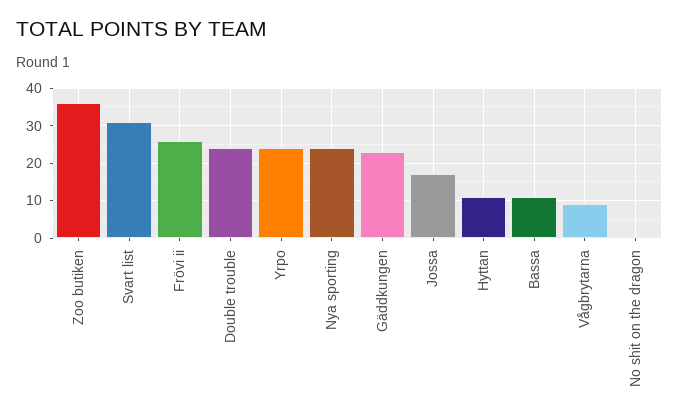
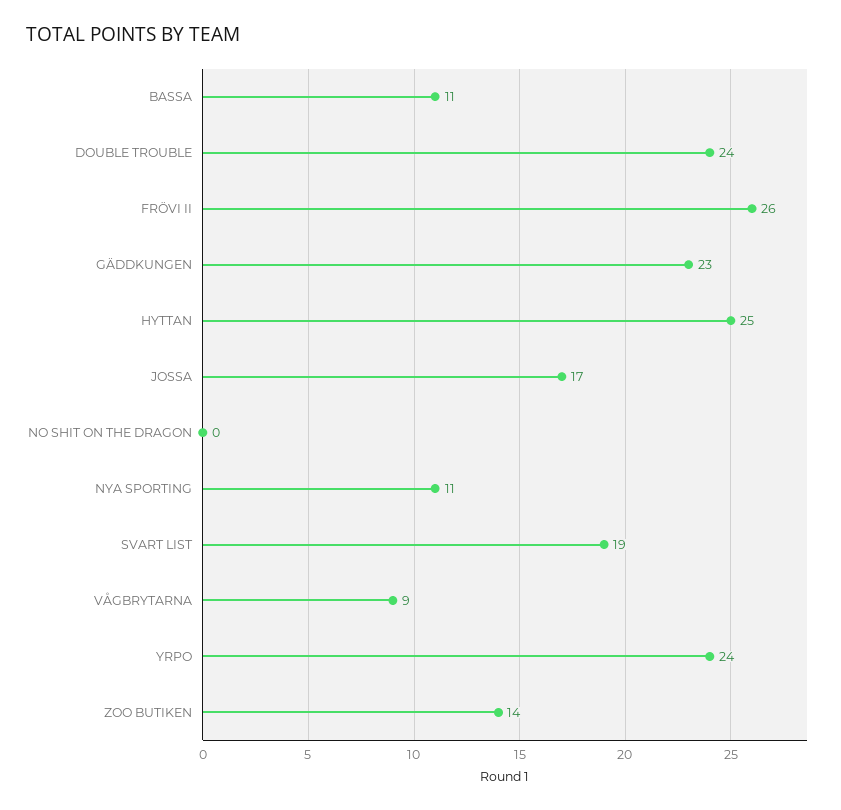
  {
-   "Zoo butiken": 35,
+   "Zoo butiken": 14,
-   "Svart list": 30,
+   "Svart list": 19,
    "Frövi ii": 26,
    "Double trouble": 24,
    "Yrpo": 24,
-   "Nya sporting": 25,
+   "Nya sporting": 11,
    "Gäddkungen": 23,
    "Jossa": 17,
-   "Hyttan": 10,
+   "Hyttan": 25,
    "Bassa": 11,
    "Vågbrytarna": 9,
    "No shit on the dragon": 0
  }

